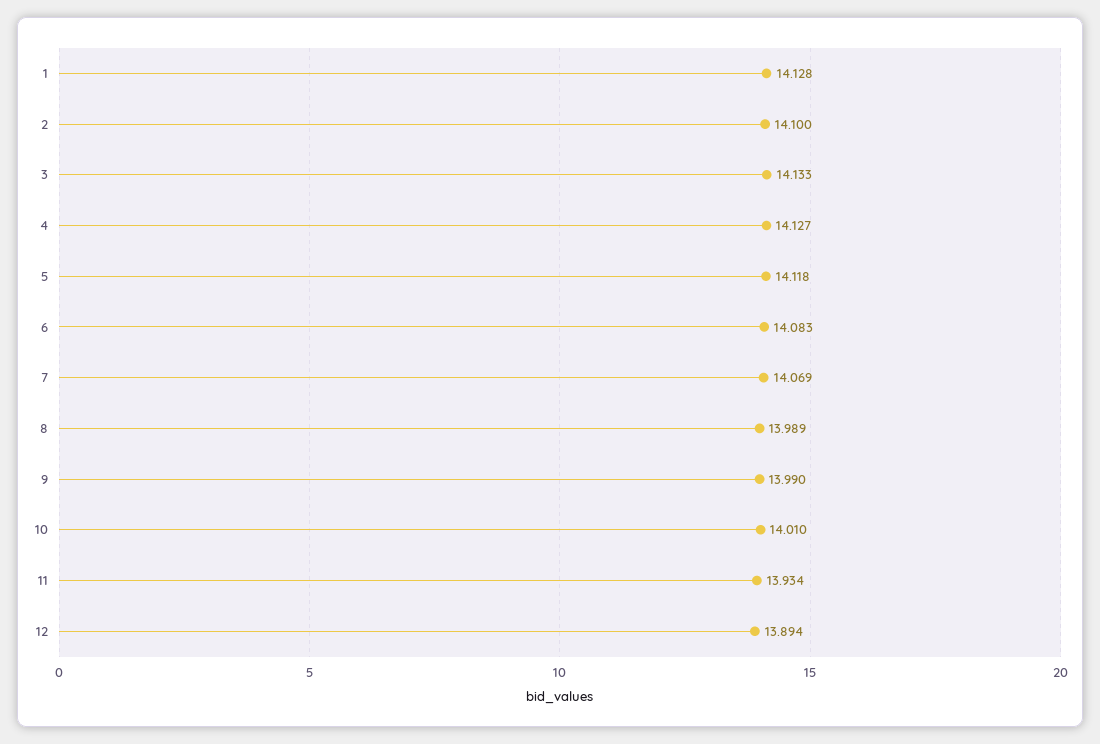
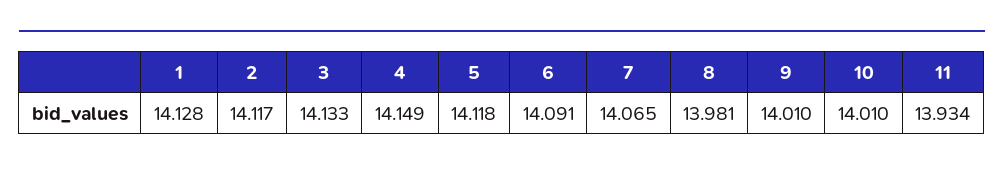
  {
    "1": 14.128,
-   "2": 14.1,
+   "2": 14.117,
    "3": 14.133,
-   "4": 14.127,
+   "4": 14.149,
    "5": 14.118,
-   "6": 14.083,
+   "6": 14.091,
-   "7": 14.069,
+   "7": 14.065,
-   "8": 13.989,
+   "8": 13.981,
-   "9": 13.99,
+   "9": 14.01,
    "10": 14.01,
-   "11": 13.934,
+   "11": 13.934
-   "12": 13.894
  }

